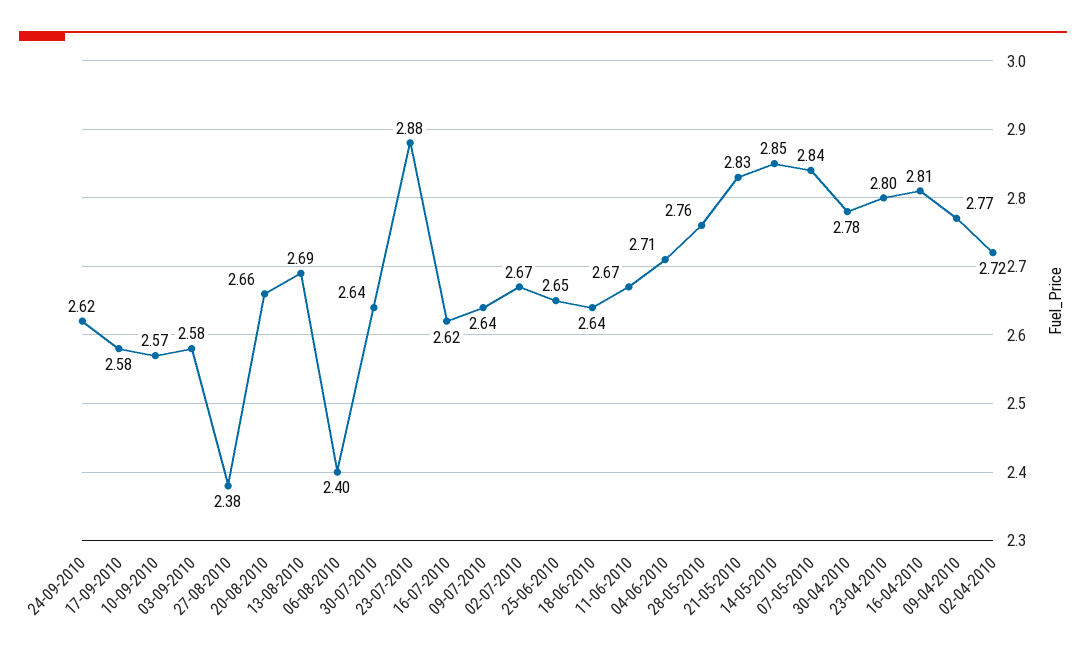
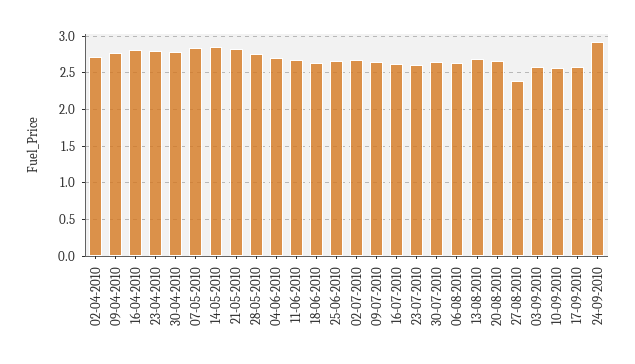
  {
-   "24-09-2010": 2.62,
+   "24-09-2010": 2.9,
    "17-09-2010": 2.58,
    "10-09-2010": 2.57,
    "03-09-2010": 2.58,
    "27-08-2010": 2.38,
    "20-08-2010": 2.66,
    "13-08-2010": 2.69,
-   "06-08-2010": 2.4,
+   "06-08-2010": 2.6,
    "30-07-2010": 2.64,
-   "23-07-2010": 2.88,
+   "23-07-2010": 2.6,
    "16-07-2010": 2.62,
    "09-07-2010": 2.64,
    "02-07-2010": 2.67,
    "25-06-2010": 2.65,
    "18-06-2010": 2.64,
    "11-06-2010": 2.67,
    "04-06-2010": 2.71,
    "28-05-2010": 2.76,
    "21-05-2010": 2.83,
    "14-05-2010": 2.85,
    "07-05-2010": 2.84,
    "30-04-2010": 2.78,
    "23-04-2010": 2.8,
    "16-04-2010": 2.81,
    "09-04-2010": 2.77,
    "02-04-2010": 2.72
  }

